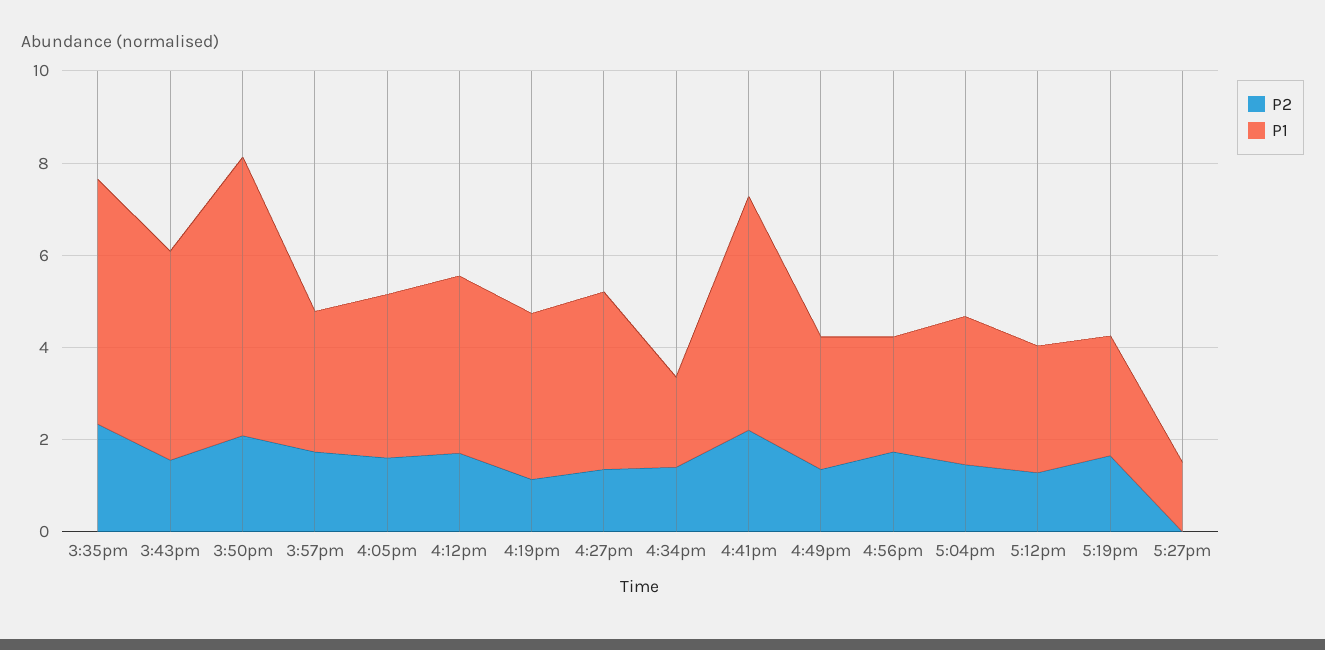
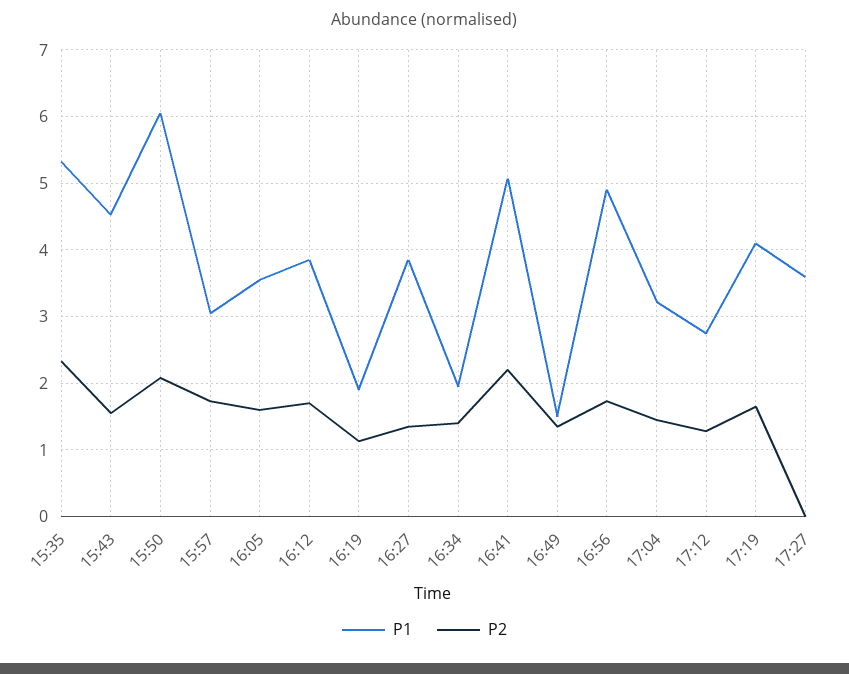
  {
    "P2": {
      "3:35pm": 2.3,
      "3:43pm": 1.6,
      "3:50pm": 2.1,
      "3:57pm": 1.7,
      "4:05pm": 1.6,
      "4:12pm": 1.7,
      "4:19pm": 1.1,
      "4:27pm": 1.4,
      "4:34pm": 1.4,
      "4:41pm": 2.2,
      "4:49pm": 1.4,
      "4:56pm": 1.7,
      "5:04pm": 1.5,
      "5:12pm": 1.3,
      "5:19pm": 1.7,
      "5:27pm": 0
    },
    "P1": {
      "3:35pm": 5.3,
      "3:43pm": 4.5,
      "3:50pm": 6.1,
      "3:57pm": 3.1,
      "4:05pm": 3.6,
      "4:12pm": 3.9,
-     "4:19pm": 3.5,
+     "4:19pm": 1.9,
      "4:27pm": 3.9,
      "4:34pm": 2,
      "4:41pm": 5.1,
-     "4:49pm": 3,
+     "4:49pm": 1.5,
-     "4:56pm": 2.5,
+     "4:56pm": 4.9,
      "5:04pm": 3.2,
      "5:12pm": 2.8,
-     "5:19pm": 2.5,
+     "5:19pm": 4.1,
-     "5:27pm": 1.5
+     "5:27pm": 3.6
    }
  }

